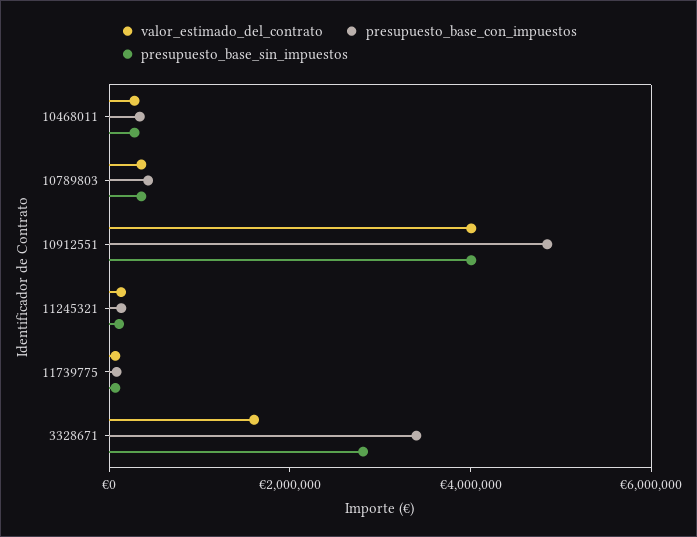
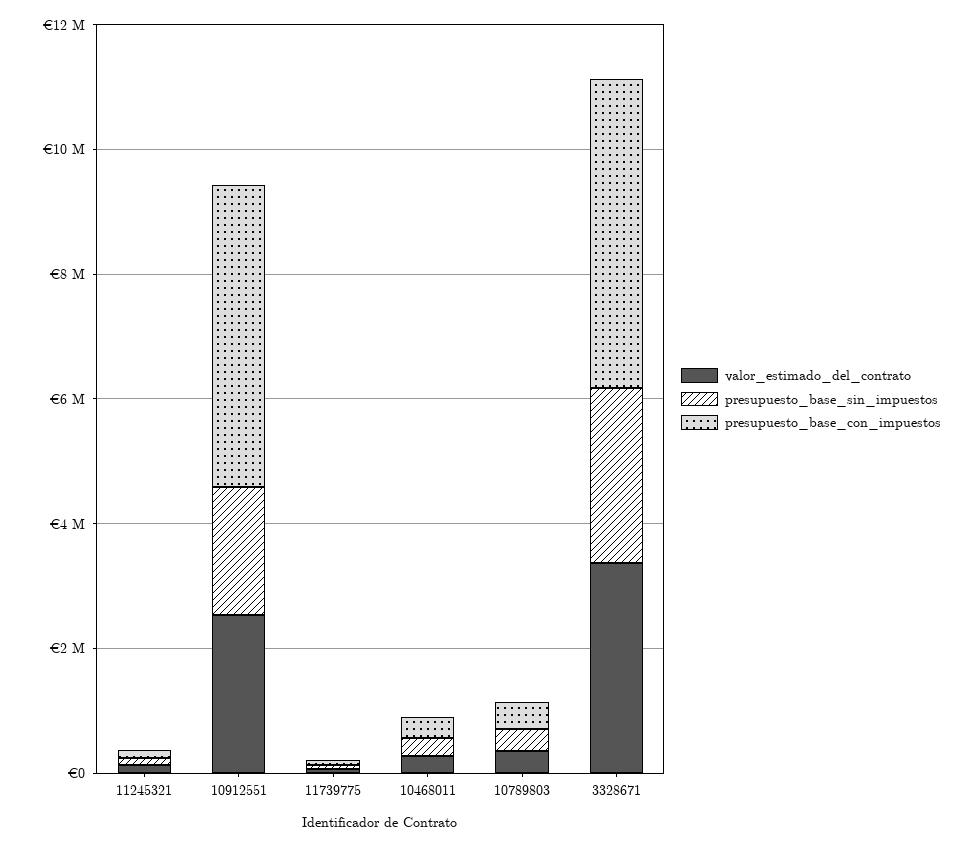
  {
    "valor_estimado_del_contrato": {
      "10468011": 500000,
      "10789803": 500000,
-     "10912551": 4000000,
+     "10912551": 2500000,
      "11245321": 0,
      "11739775": 0,
-     "3328671": 1500000
+     "3328671": 3500000
    },
    "presupuesto_base_con_impuestos": {
      "10468011": 500000,
      "10789803": 500000,
      "10912551": 5000000,
      "11245321": 0,
      "11739775": 0,
-     "3328671": 3500000
+     "3328671": 5000000
    },
    "presupuesto_base_sin_impuestos": {
      "10468011": 500000,
      "10789803": 500000,
-     "10912551": 4000000,
+     "10912551": 2000000,
      "11245321": 0,
      "11739775": 0,
      "3328671": 3000000
    }
  }

